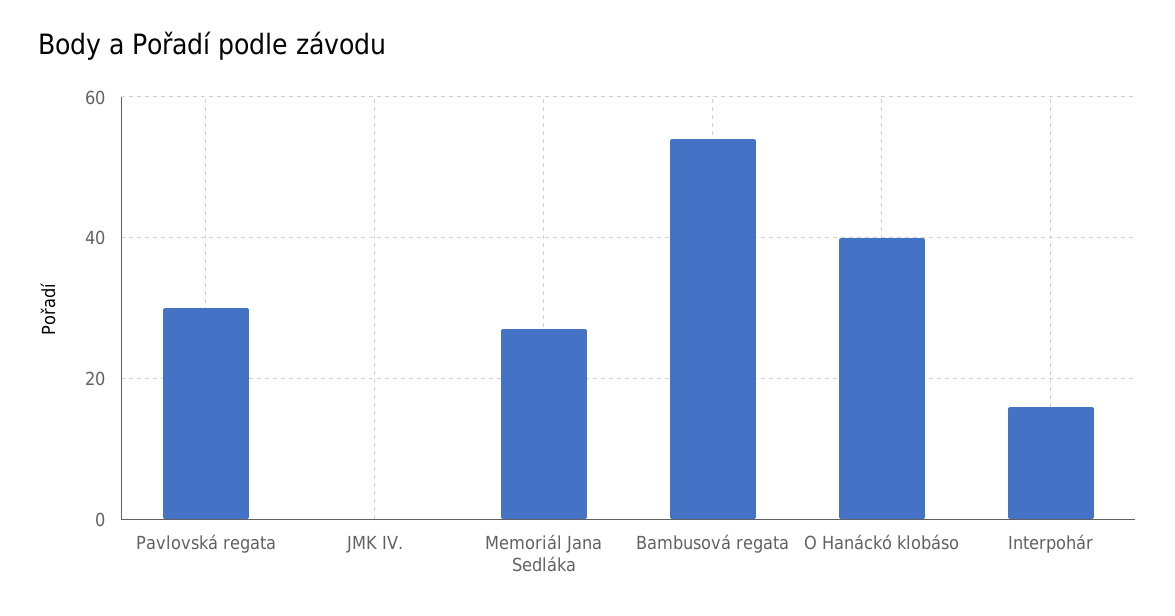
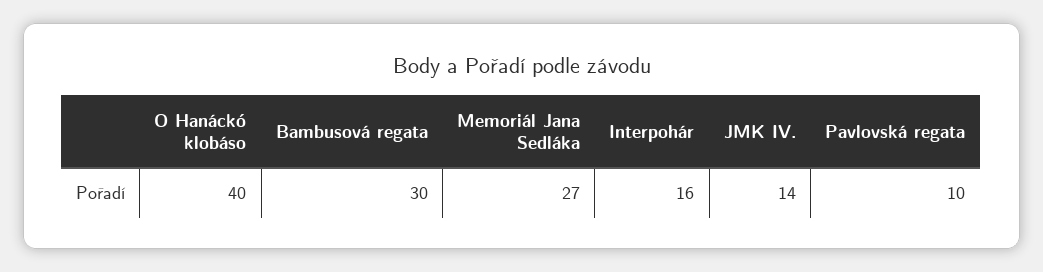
  {
-   "Pavlovská regata": 30,
+   "Pavlovská regata": 10,
-   "JMK IV.": 0,
+   "JMK IV.": 14,
    "Memoriál Jana Sedláka": 27,
-   "Bambusová regata": 55,
+   "Bambusová regata": 30,
    "O Hanáckó klobáso": 40,
    "Interpohár": 16
  }

